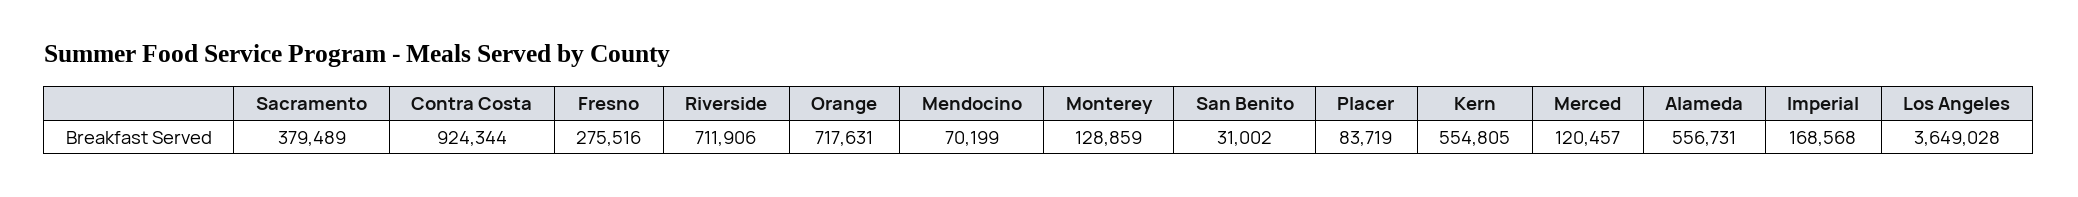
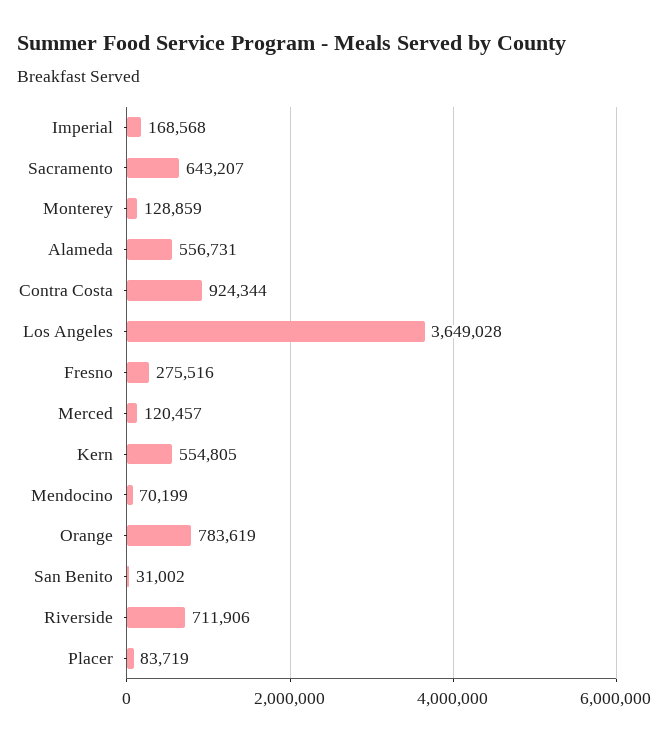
  {
-   "Sacramento": 379489,
+   "Sacramento": 643207,
    "Contra Costa": 924344,
    "Fresno": 275516,
    "Riverside": 711906,
-   "Orange": 717631,
+   "Orange": 783619,
    "Mendocino": 70199,
    "Monterey": 128859,
    "San Benito": 31002,
    "Placer": 83719,
    "Kern": 554805,
    "Merced": 120457,
    "Alameda": 556731,
    "Imperial": 168568,
    "Los Angeles": 3649028
  }

